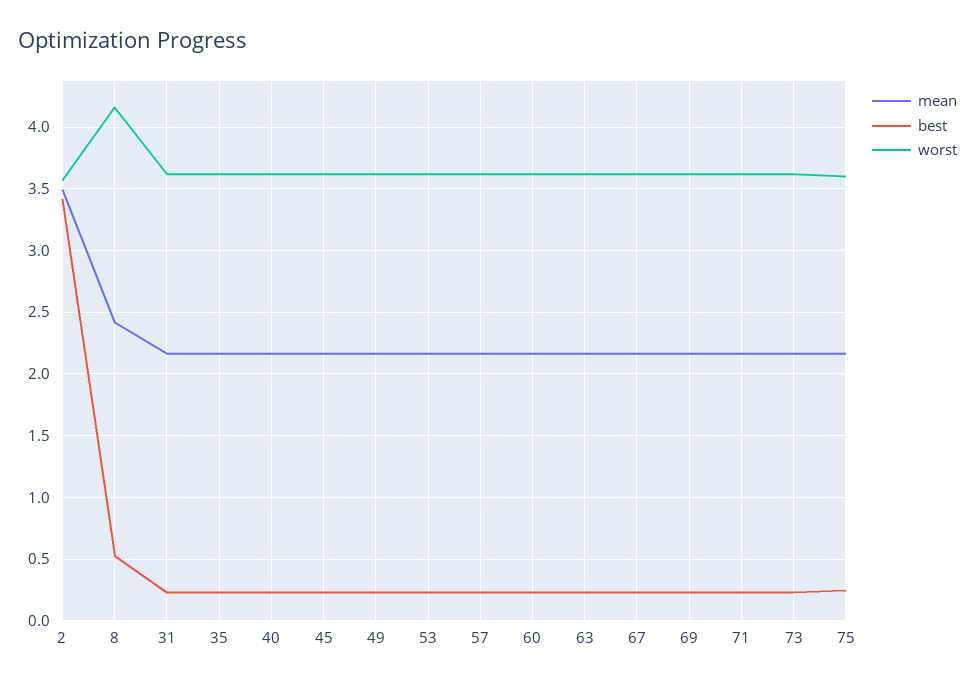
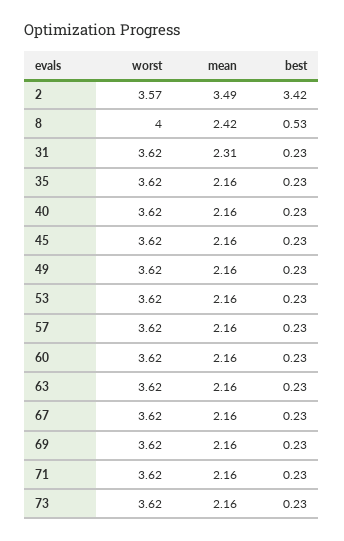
  {
    "mean": {
      "2": 3.49,
      "8": 2.42,
-     "31": 2.15,
+     "31": 2.31,
      "35": 2.16,
      "40": 2.16,
      "45": 2.16,
      "49": 2.16,
      "53": 2.16,
      "57": 2.16,
      "60": 2.16,
      "63": 2.16,
      "67": 2.16,
      "69": 2.16,
      "71": 2.16,
-     "73": 2.16,
+     "73": 2.16
-     "75": 2.15
    },
    "best": {
      "2": 3.42,
      "8": 0.53,
      "31": 0.23,
      "35": 0.23,
      "40": 0.23,
      "45": 0.23,
      "49": 0.23,
      "53": 0.23,
      "57": 0.23,
      "60": 0.23,
      "63": 0.23,
      "67": 0.23,
      "69": 0.23,
      "71": 0.23,
-     "73": 0.23,
+     "73": 0.23
-     "75": 0.25
    },
    "worst": {
      "2": 3.57,
-     "8": 4.15,
+     "8": 4,
      "31": 3.62,
      "35": 3.62,
      "40": 3.62,
      "45": 3.62,
      "49": 3.62,
      "53": 3.62,
      "57": 3.62,
      "60": 3.62,
      "63": 3.62,
      "67": 3.62,
      "69": 3.62,
      "71": 3.62,
-     "73": 3.62,
+     "73": 3.62
-     "75": 3.6
    }
  }

